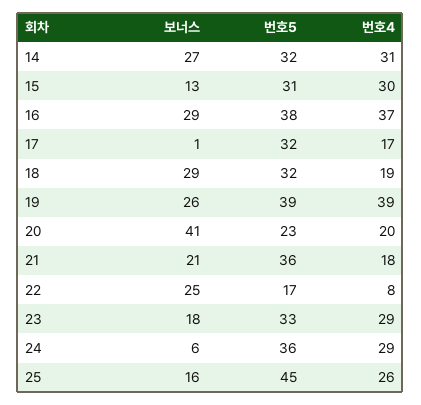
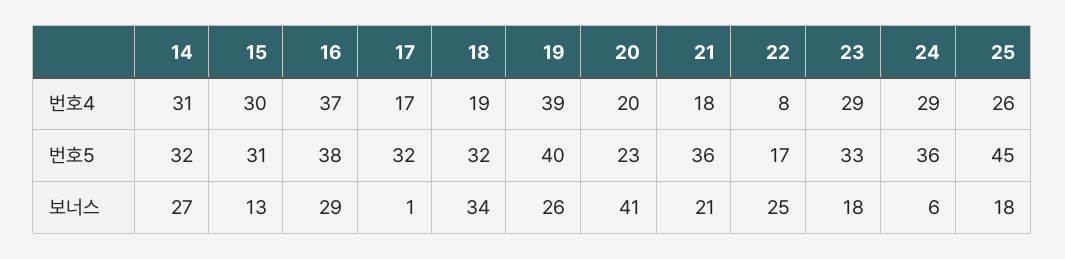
  {
    "보너스": {
      "14": 27,
      "15": 13,
      "16": 29,
      "17": 1,
-     "18": 29,
+     "18": 34,
      "19": 26,
      "20": 41,
      "21": 21,
      "22": 25,
      "23": 18,
      "24": 6,
-     "25": 16
+     "25": 18
    },
    "번호5": {
      "14": 32,
      "15": 31,
      "16": 38,
      "17": 32,
      "18": 32,
-     "19": 39,
+     "19": 40,
      "20": 23,
      "21": 36,
      "22": 17,
      "23": 33,
      "24": 36,
      "25": 45
    },
    "번호4": {
      "14": 31,
      "15": 30,
      "16": 37,
      "17": 17,
      "18": 19,
      "19": 39,
      "20": 20,
      "21": 18,
      "22": 8,
      "23": 29,
      "24": 29,
      "25": 26
    }
  }

